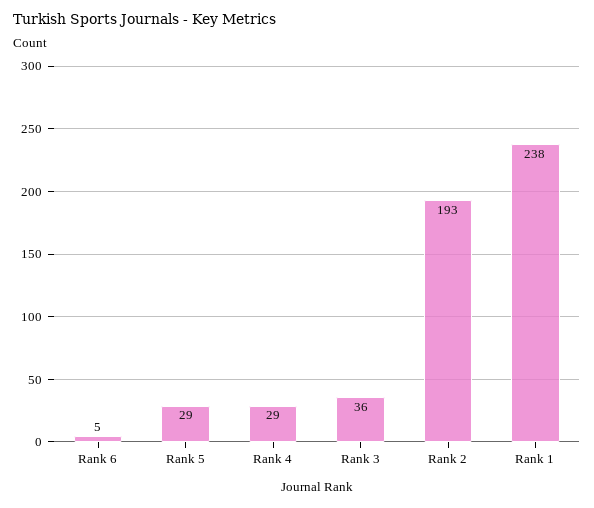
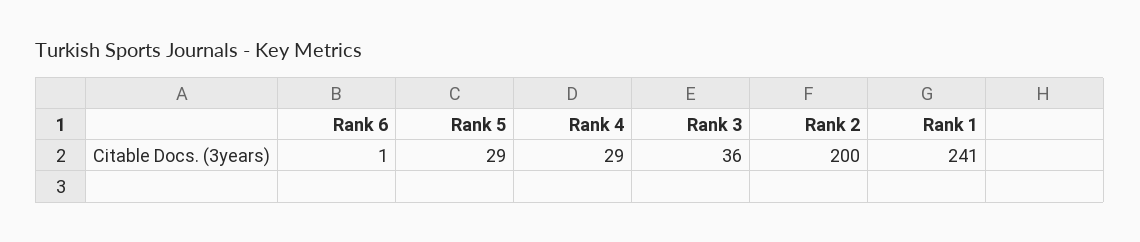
  {
-   "Rank 6": 5,
+   "Rank 6": 1,
    "Rank 5": 29,
    "Rank 4": 29,
    "Rank 3": 36,
-   "Rank 2": 193,
+   "Rank 2": 200,
-   "Rank 1": 238
+   "Rank 1": 241
  }

